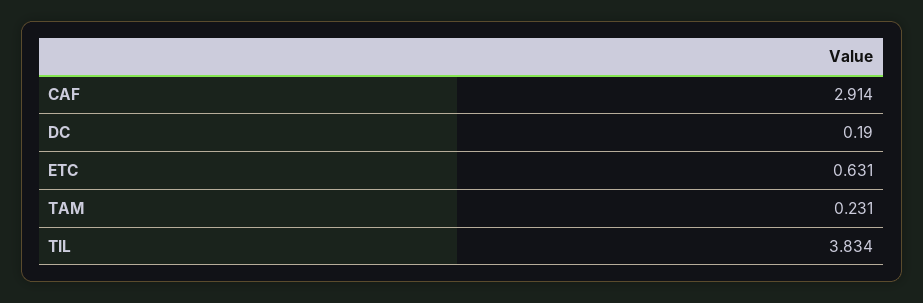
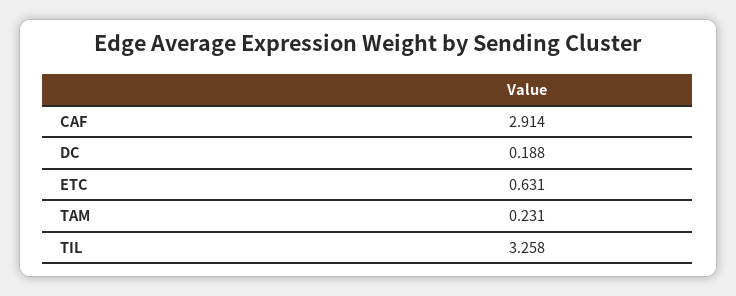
  {
    "CAF": 2.914,
-   "DC": 0.19,
+   "DC": 0.188,
    "ETC": 0.631,
    "TAM": 0.231,
-   "TIL": 3.834
+   "TIL": 3.258
  }

